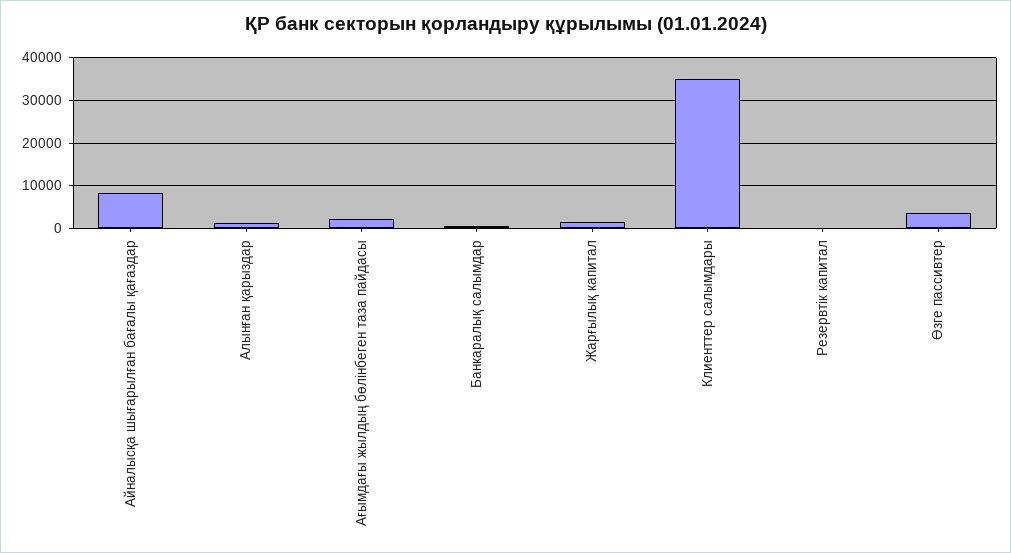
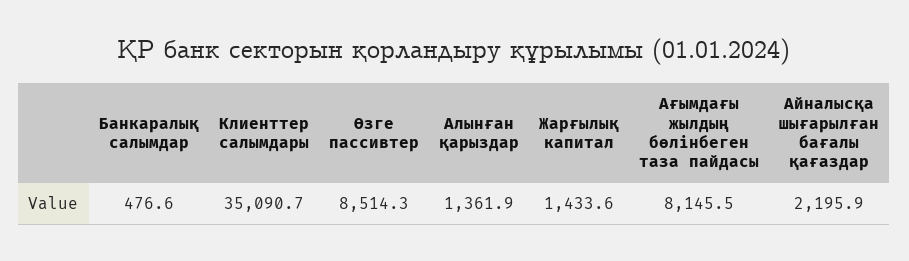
  {
-   "Айналысқа шығарылған бағалы қағаздар": 8000,
+   "Айналысқа шығарылған бағалы қағаздар": 2195.9,
    "Алынған қарыздар": 1361.9,
-   "Ағымдағы жылдың бөлінбеген таза пайдасы": 2000,
+   "Ағымдағы жылдың бөлінбеген таза пайдасы": 8145.5,
    "Банкаралық салымдар": 476.6,
    "Жарғылық капитал": 1433.6,
    "Клиенттер салымдары": 35090.7,
-   "Резервтік капитал": 0,
-   "Өзге пассивтер": 4000
+   "Өзге пассивтер": 8514.3
  }

